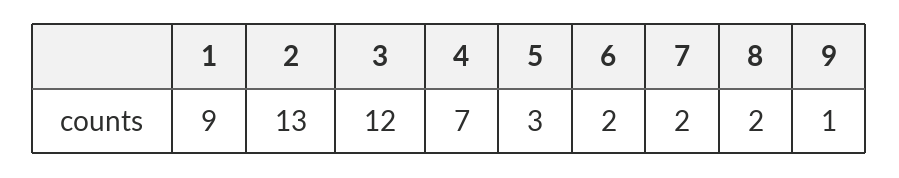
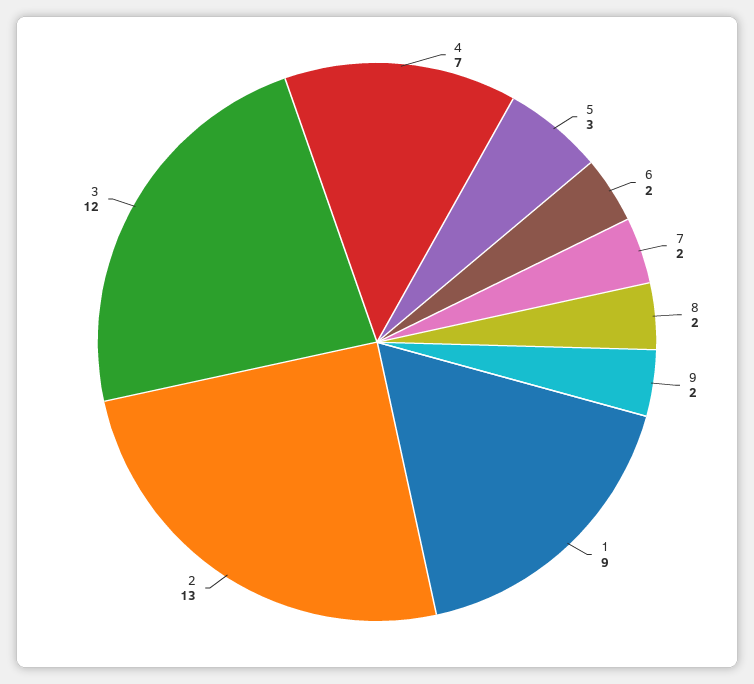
  {
    "1": 9,
    "2": 13,
    "3": 12,
    "4": 7,
    "5": 3,
    "6": 2,
    "7": 2,
    "8": 2,
-   "9": 1
+   "9": 2
  }

